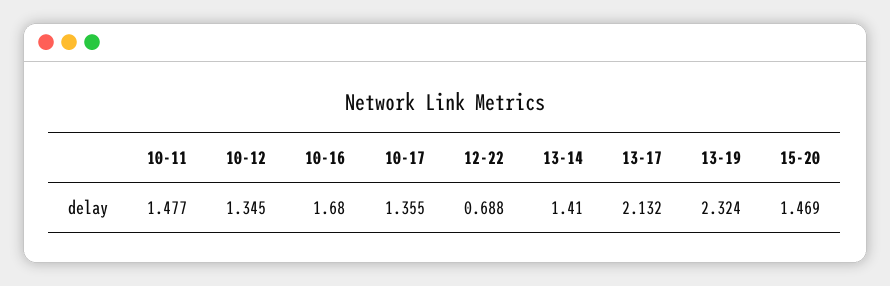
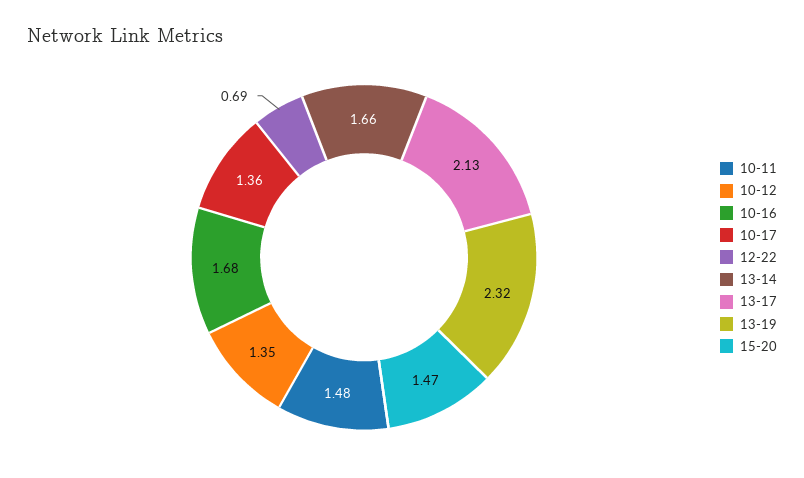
  {
    "10-11": 1.477,
    "10-12": 1.345,
    "10-16": 1.68,
    "10-17": 1.355,
    "12-22": 0.688,
-   "13-14": 1.41,
+   "13-14": 1.66,
    "13-17": 2.132,
    "13-19": 2.324,
    "15-20": 1.469
  }

